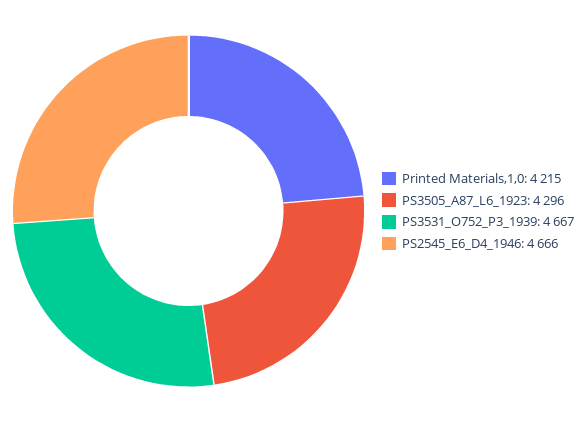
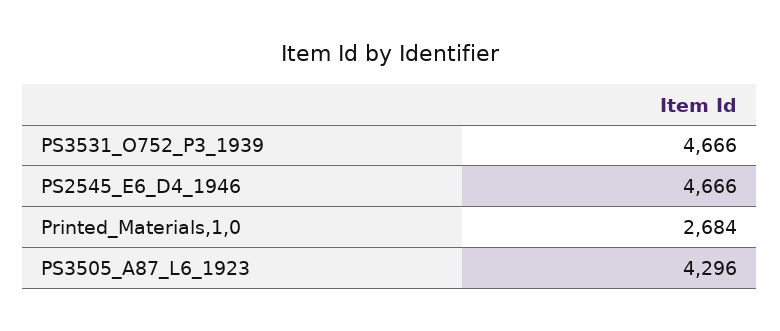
  {
-   "Printed Materials,1,0": 4215,
+   "Printed Materials,1,0": 2684,
    "PS3505_A87_L6_1923": 4296,
-   "PS3531_O752_P3_1939": 4667,
+   "PS3531_O752_P3_1939": 4666,
    "PS2545_E6_D4_1946": 4666
  }

